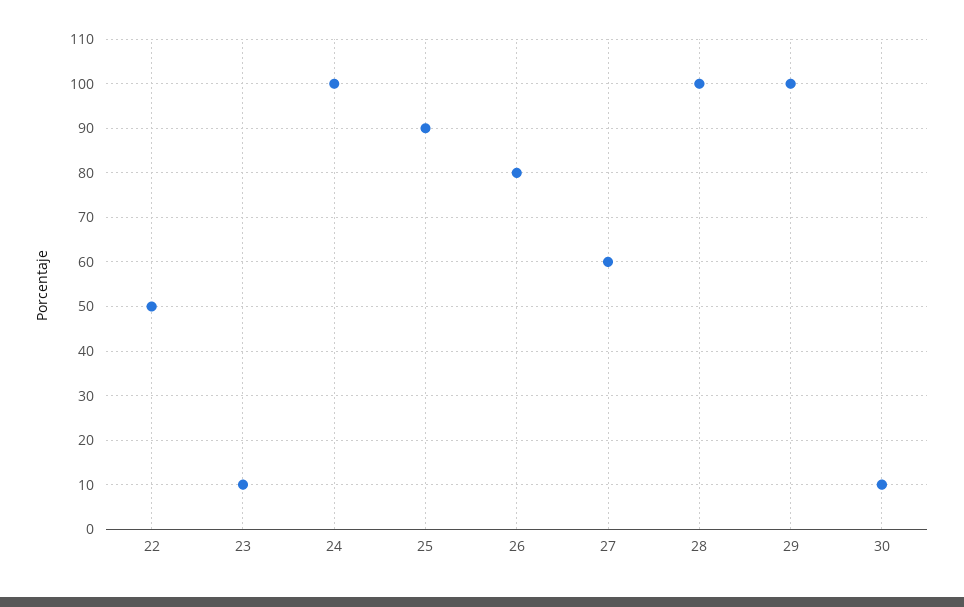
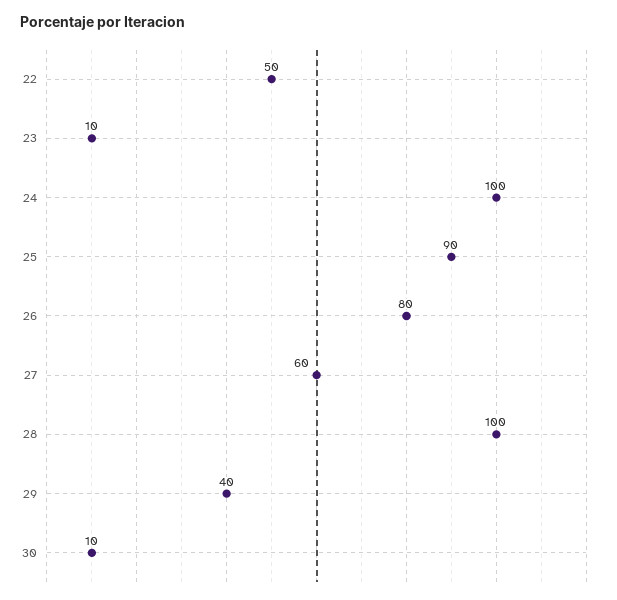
  {
    "22": 50,
    "23": 10,
    "24": 100,
    "25": 90,
    "26": 80,
    "27": 60,
    "28": 100,
-   "29": 100,
+   "29": 40,
    "30": 10
  }

